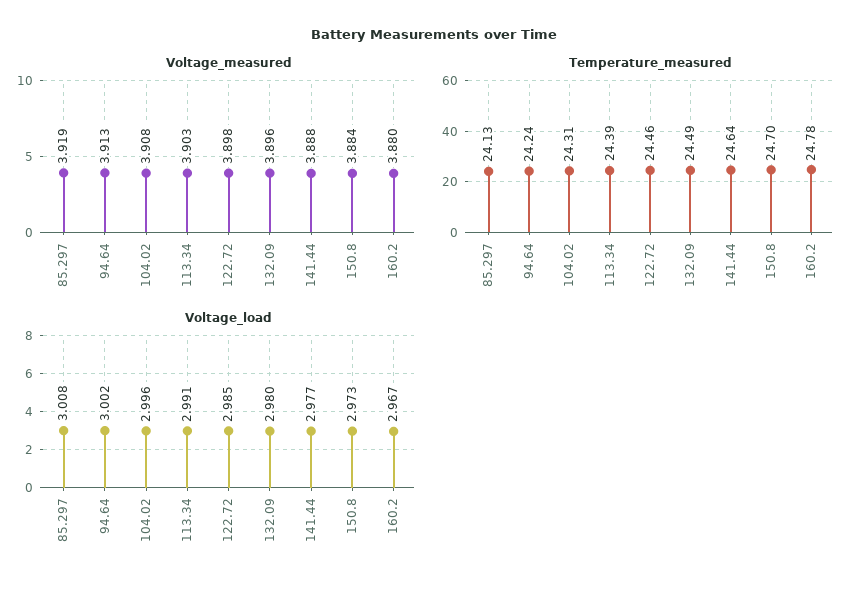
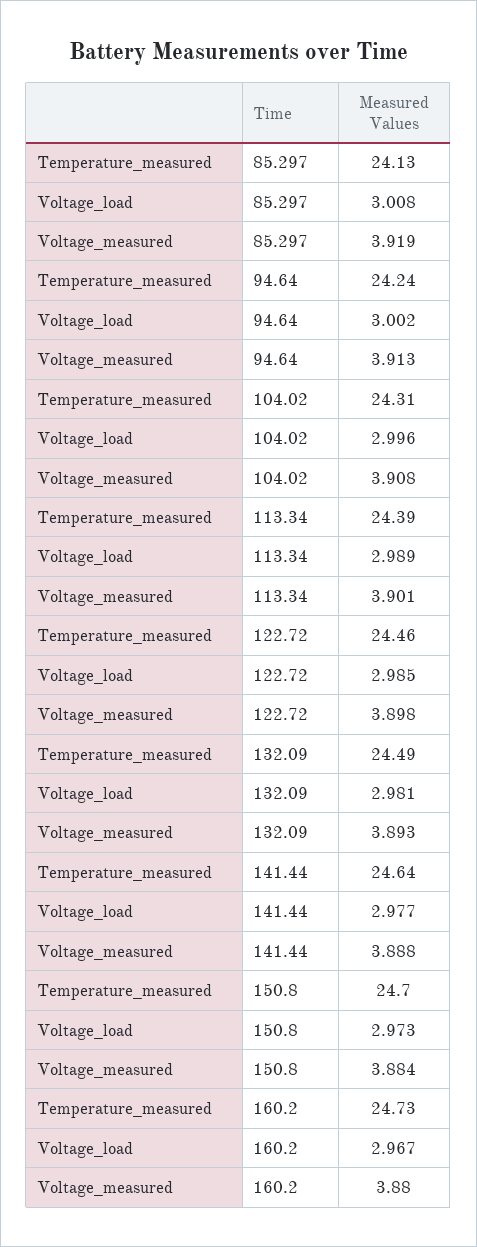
  {
    "Voltage_measured": {
      "85.297": 3.919,
      "94.64": 3.913,
      "104.02": 3.908,
-     "113.34": 3.903,
+     "113.34": 3.901,
      "122.72": 3.898,
-     "132.09": 3.896,
+     "132.09": 3.893,
      "141.44": 3.888,
      "150.8": 3.884,
      "160.2": 3.88
    },
    "Temperature_measured": {
      "85.297": 24.13,
      "94.64": 24.24,
      "104.02": 24.31,
      "113.34": 24.39,
      "122.72": 24.46,
      "132.09": 24.49,
      "141.44": 24.64,
      "150.8": 24.7,
-     "160.2": 24.78
+     "160.2": 24.73
    },
    "Voltage_load": {
      "85.297": 3.008,
      "94.64": 3.002,
      "104.02": 2.996,
-     "113.34": 2.991,
+     "113.34": 2.989,
      "122.72": 2.985,
-     "132.09": 2.98,
+     "132.09": 2.981,
      "141.44": 2.977,
      "150.8": 2.973,
      "160.2": 2.967
    }
  }

